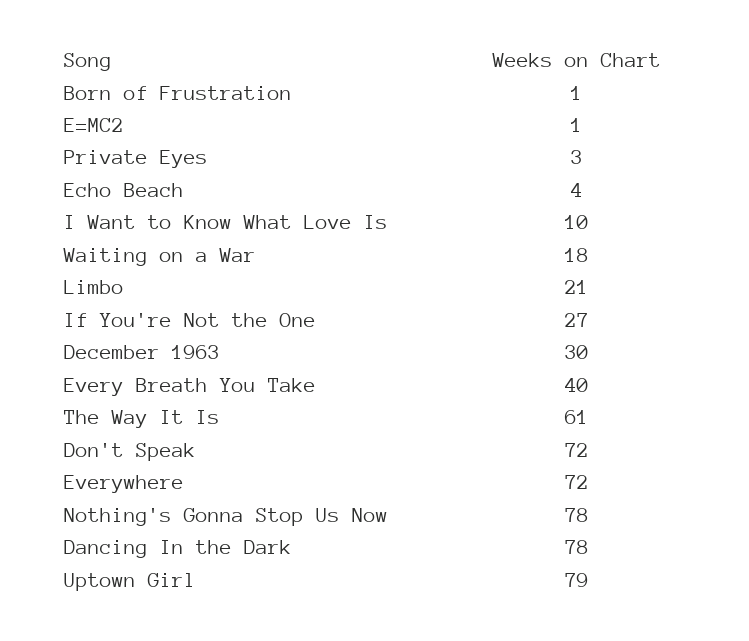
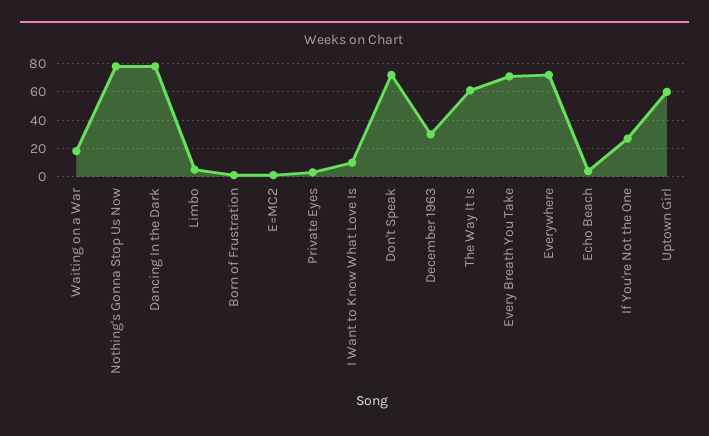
  {
    "Born of Frustration": 1,
    "E=MC2": 1,
    "Private Eyes": 3,
    "Echo Beach": 4,
    "I Want to Know What Love Is": 10,
    "Waiting on a War": 18,
-   "Limbo": 21,
+   "Limbo": 5,
    "If You're Not the One": 27,
    "December 1963": 30,
-   "Every Breath You Take": 40,
+   "Every Breath You Take": 70,
    "The Way It Is": 61,
    "Don't Speak": 72,
    "Everywhere": 72,
    "Nothing's Gonna Stop Us Now": 78,
    "Dancing In the Dark": 78,
-   "Uptown Girl": 79
+   "Uptown Girl": 60
  }

